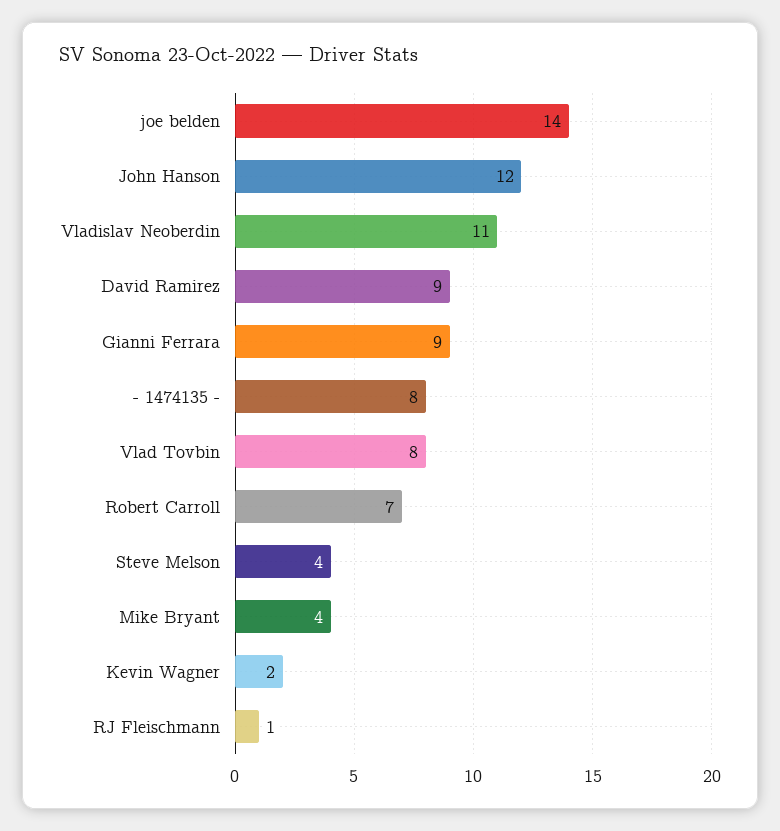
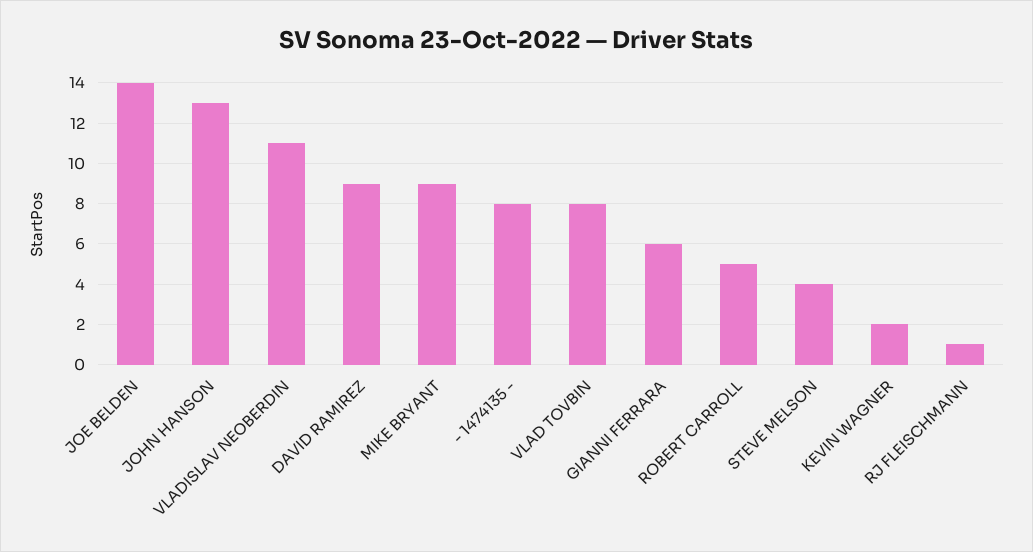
  {
    "joe belden": 14,
-   "John Hanson": 12,
+   "John Hanson": 13,
    "Vladislav Neoberdin": 11,
    "David Ramirez": 9,
-   "Gianni Ferrara": 9,
+   "Gianni Ferrara": 6,
    "- 1474135 -": 8,
    "Vlad Tovbin": 8,
-   "Robert Carroll": 7,
+   "Robert Carroll": 5,
    "Steve Melson": 4,
-   "Mike Bryant": 4,
+   "Mike Bryant": 9,
    "Kevin Wagner": 2,
    "RJ Fleischmann": 1
  }

